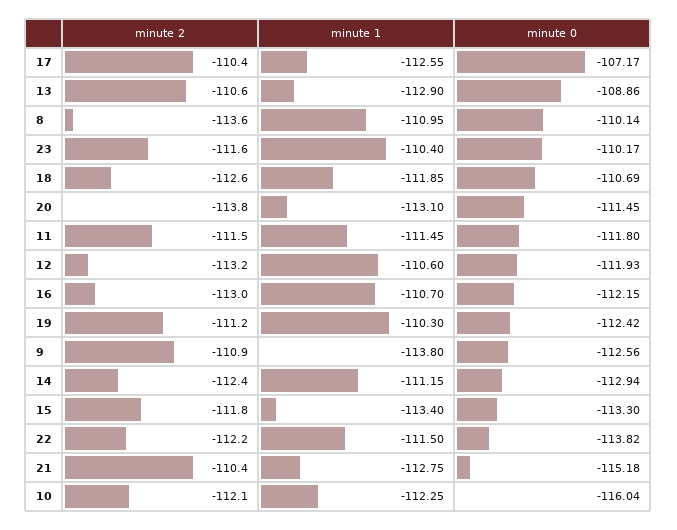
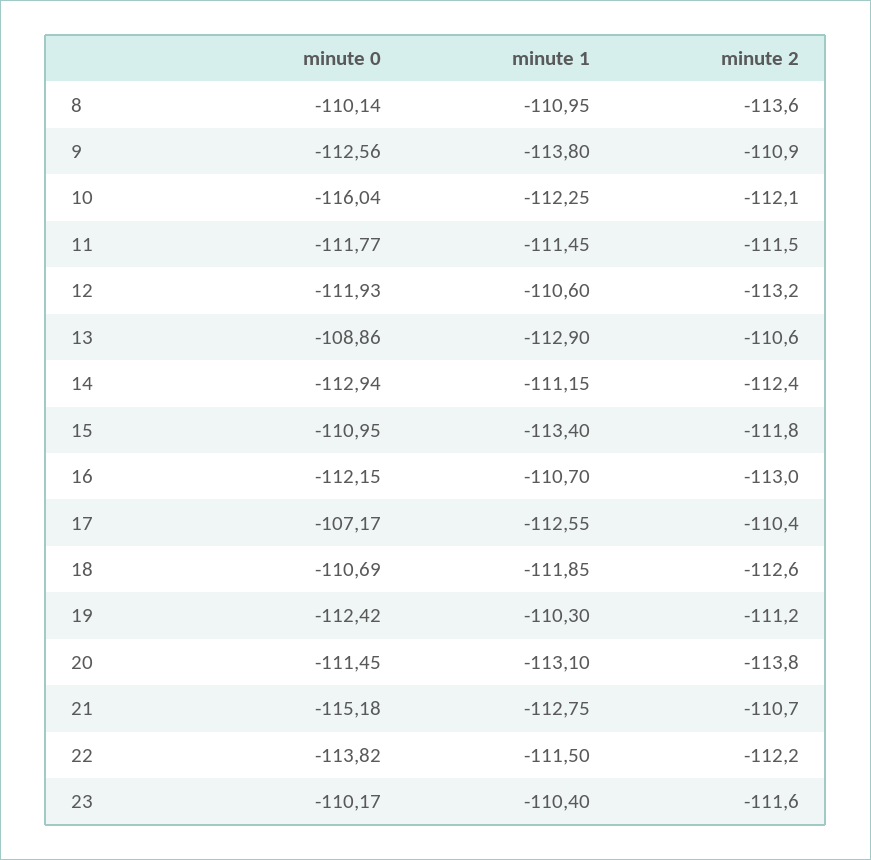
  {
    "minute 2": {
      "17": -110.4,
      "13": -110.6,
      "8": -113.6,
      "23": -111.6,
      "18": -112.6,
      "20": -113.8,
      "11": -111.5,
      "12": -113.2,
      "16": -113,
      "19": -111.2,
      "9": -110.9,
      "14": -112.4,
      "15": -111.8,
      "22": -112.2,
-     "21": -110.4,
+     "21": -110.7,
      "10": -112.1
    },
    "minute 1": {
      "17": -112.55,
      "13": -112.9,
      "8": -110.95,
      "23": -110.4,
      "18": -111.85,
      "20": -113.1,
      "11": -111.45,
      "12": -110.6,
      "16": -110.7,
      "19": -110.3,
      "9": -113.8,
      "14": -111.15,
      "15": -113.4,
      "22": -111.5,
      "21": -112.75,
      "10": -112.25
    },
    "minute 0": {
      "17": -107.17,
      "13": -108.86,
      "8": -110.14,
      "23": -110.17,
      "18": -110.69,
      "20": -111.45,
-     "11": -111.8,
+     "11": -111.77,
      "12": -111.93,
      "16": -112.15,
      "19": -112.42,
      "9": -112.56,
      "14": -112.94,
-     "15": -113.3,
+     "15": -110.95,
      "22": -113.82,
      "21": -115.18,
      "10": -116.04
    }
  }

